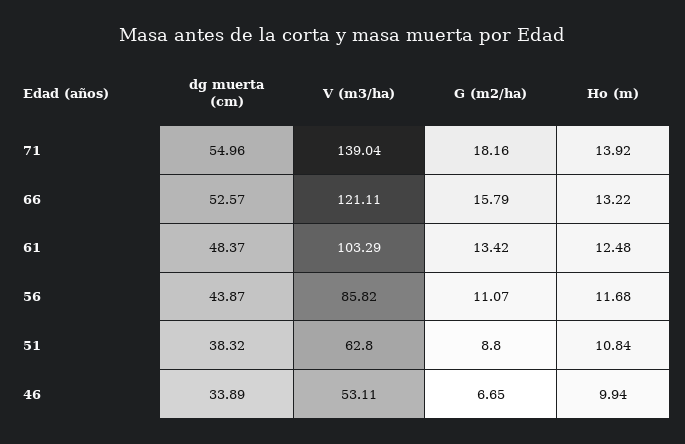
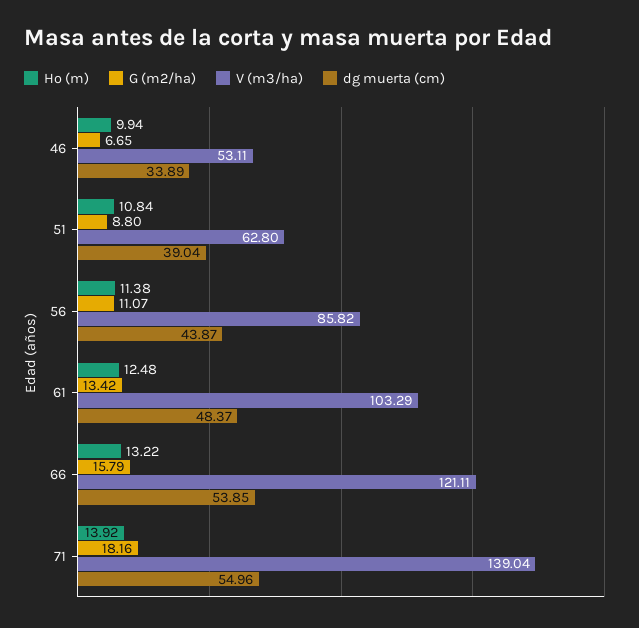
  {
    "dg muerta (cm)": {
      "71": 54.96,
-     "66": 52.57,
+     "66": 53.85,
      "61": 48.37,
      "56": 43.87,
-     "51": 38.32,
+     "51": 39.04,
      "46": 33.89
    },
    "V (m3/ha)": {
      "71": 139.04,
      "66": 121.11,
      "61": 103.29,
      "56": 85.82,
      "51": 62.8,
      "46": 53.11
    },
    "G (m2/ha)": {
      "71": 18.16,
      "66": 15.79,
      "61": 13.42,
      "56": 11.07,
      "51": 8.8,
      "46": 6.65
    },
    "Ho (m)": {
      "71": 13.92,
      "66": 13.22,
      "61": 12.48,
-     "56": 11.68,
+     "56": 11.38,
      "51": 10.84,
      "46": 9.94
    }
  }

